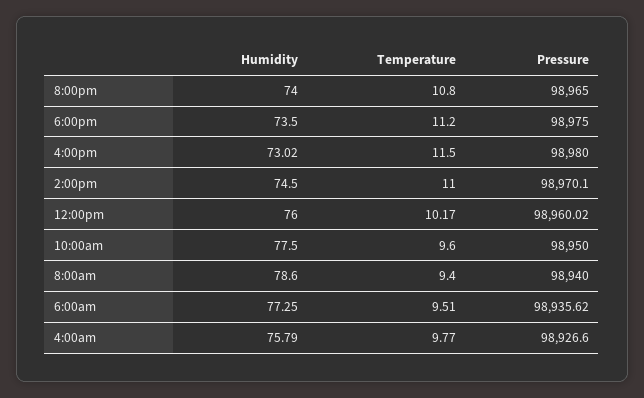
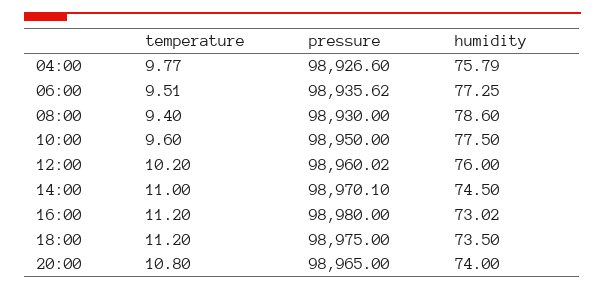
  {
    "Humidity": {
      "8:00pm": 74,
      "6:00pm": 73.5,
      "4:00pm": 73.02,
      "2:00pm": 74.5,
      "12:00pm": 76,
      "10:00am": 77.5,
      "8:00am": 78.6,
      "6:00am": 77.25,
      "4:00am": 75.79
    },
    "Temperature": {
      "8:00pm": 10.8,
      "6:00pm": 11.2,
-     "4:00pm": 11.5,
+     "4:00pm": 11.2,
      "2:00pm": 11,
-     "12:00pm": 10.17,
+     "12:00pm": 10.2,
      "10:00am": 9.6,
      "8:00am": 9.4,
      "6:00am": 9.51,
      "4:00am": 9.77
    },
    "Pressure": {
      "8:00pm": 98965,
      "6:00pm": 98975,
      "4:00pm": 98980,
      "2:00pm": 98970.1,
      "12:00pm": 98960.02,
      "10:00am": 98950,
-     "8:00am": 98940,
+     "8:00am": 98930,
      "6:00am": 98935.62,
      "4:00am": 98926.6
    }
  }

